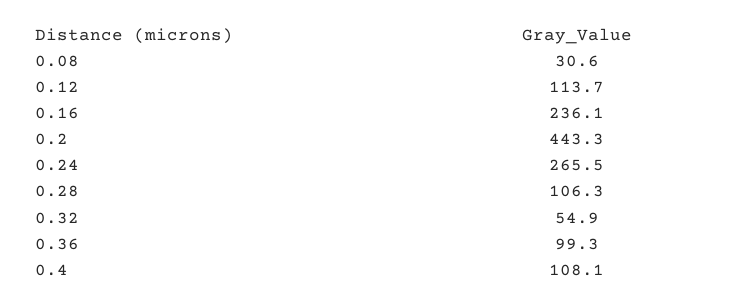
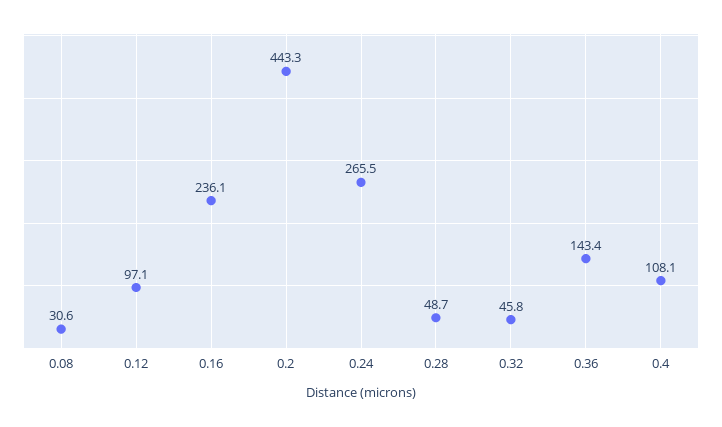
  {
    "0.08": 30.6,
-   "0.12": 113.7,
+   "0.12": 97.1,
    "0.16": 236.1,
    "0.2": 443.3,
    "0.24": 265.5,
-   "0.28": 106.3,
+   "0.28": 48.7,
-   "0.32": 54.9,
+   "0.32": 45.8,
-   "0.36": 99.3,
+   "0.36": 143.4,
    "0.4": 108.1
  }

